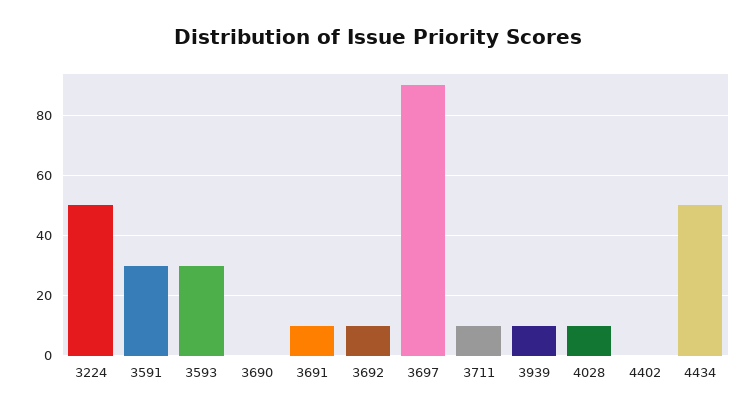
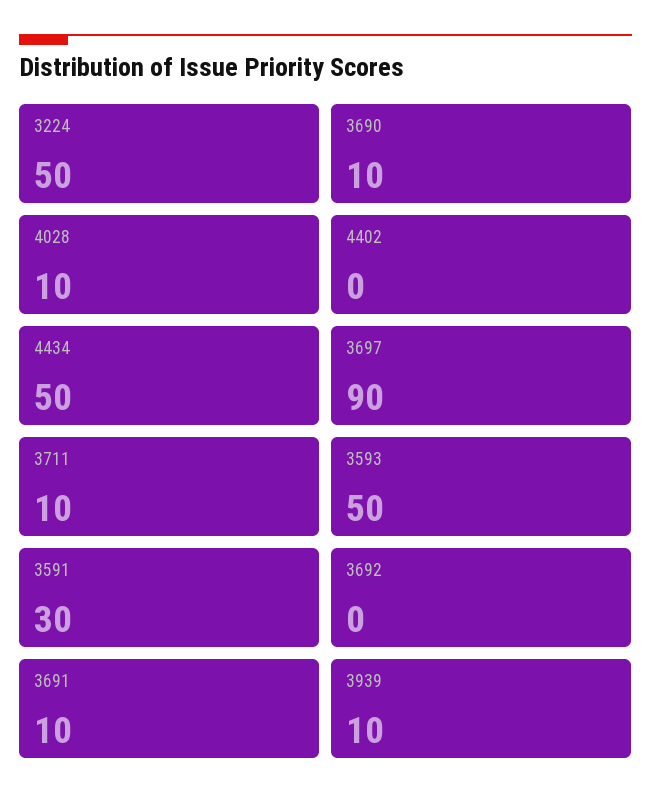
  {
    "3224": 50,
    "3591": 30,
-   "3593": 30,
+   "3593": 50,
-   "3690": 0,
+   "3690": 10,
    "3691": 10,
-   "3692": 10,
+   "3692": 0,
    "3697": 90,
    "3711": 10,
    "3939": 10,
    "4028": 10,
    "4402": 0,
    "4434": 50
  }

